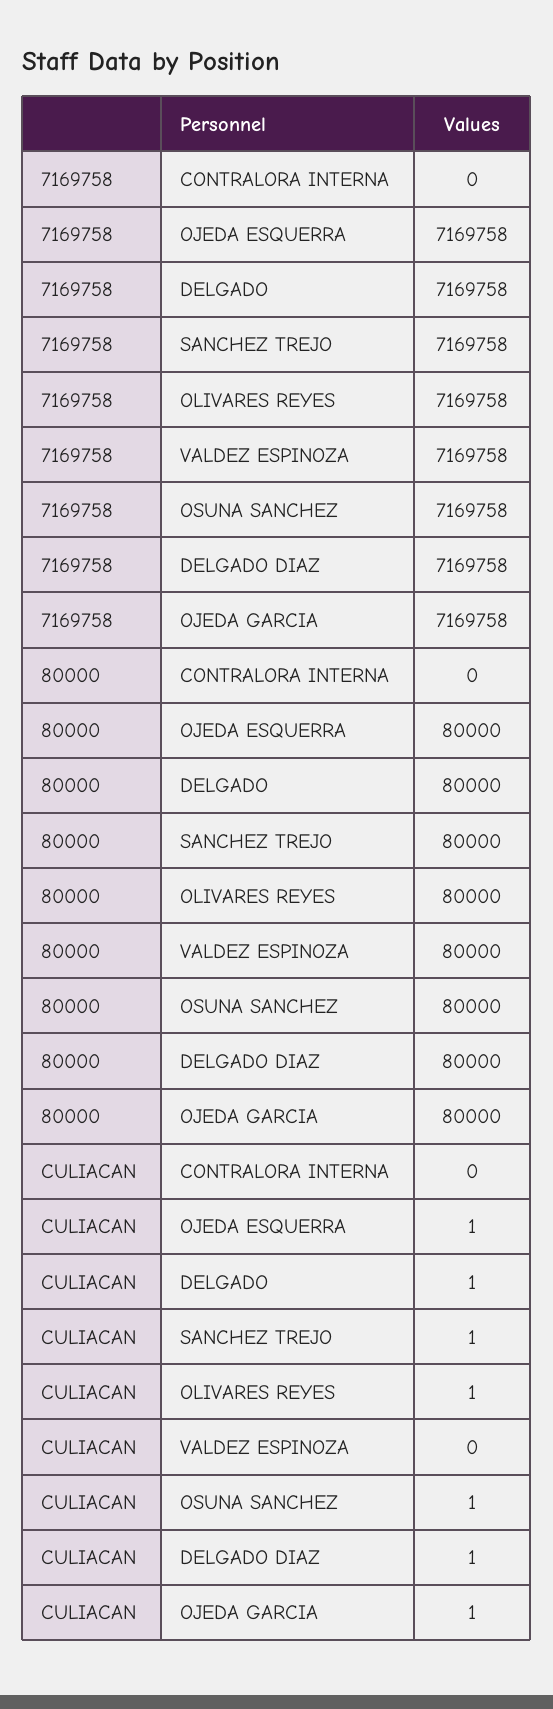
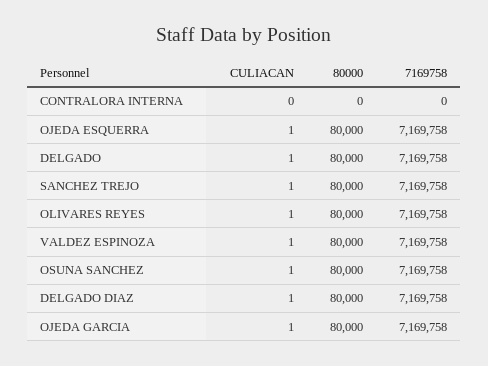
  {
    "7169758": {
      "CONTRALORA INTERNA": 0,
      "OJEDA ESQUERRA": 7169758,
      "DELGADO": 7169758,
      "SANCHEZ TREJO": 7169758,
      "OLIVARES REYES": 7169758,
      "VALDEZ ESPINOZA": 7169758,
      "OSUNA SANCHEZ": 7169758,
      "DELGADO DIAZ": 7169758,
      "OJEDA GARCIA": 7169758
    },
    "80000": {
      "CONTRALORA INTERNA": 0,
      "OJEDA ESQUERRA": 80000,
      "DELGADO": 80000,
      "SANCHEZ TREJO": 80000,
      "OLIVARES REYES": 80000,
      "VALDEZ ESPINOZA": 80000,
      "OSUNA SANCHEZ": 80000,
      "DELGADO DIAZ": 80000,
      "OJEDA GARCIA": 80000
    },
    "CULIACAN": {
      "CONTRALORA INTERNA": 0,
      "OJEDA ESQUERRA": 1,
      "DELGADO": 1,
      "SANCHEZ TREJO": 1,
      "OLIVARES REYES": 1,
-     "VALDEZ ESPINOZA": 0,
+     "VALDEZ ESPINOZA": 1,
      "OSUNA SANCHEZ": 1,
      "DELGADO DIAZ": 1,
      "OJEDA GARCIA": 1
    }
  }

